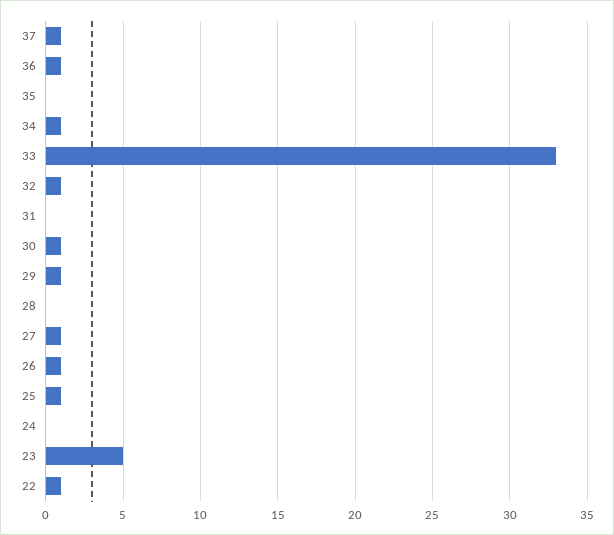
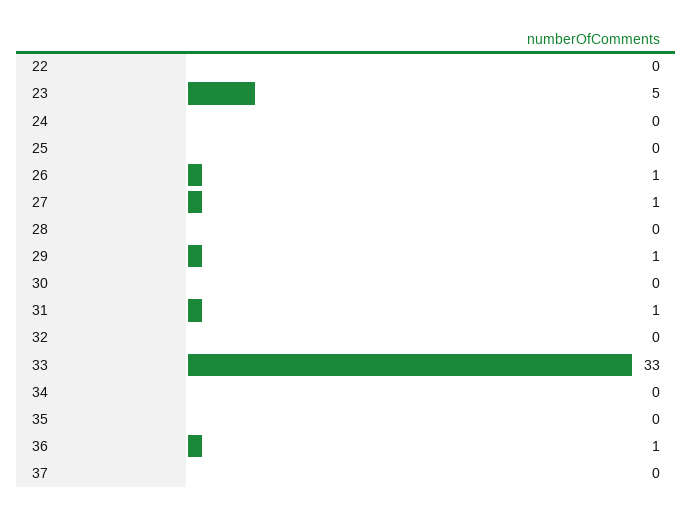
  {
-   "37": 1,
+   "37": 0,
    "36": 1,
    "35": 0,
-   "34": 1,
+   "34": 0,
    "33": 33,
-   "32": 1,
+   "32": 0,
-   "31": 0,
+   "31": 1,
-   "30": 1,
+   "30": 0,
    "29": 1,
    "28": 0,
    "27": 1,
    "26": 1,
-   "25": 1,
+   "25": 0,
    "24": 0,
    "23": 5,
-   "22": 1
+   "22": 0
  }

